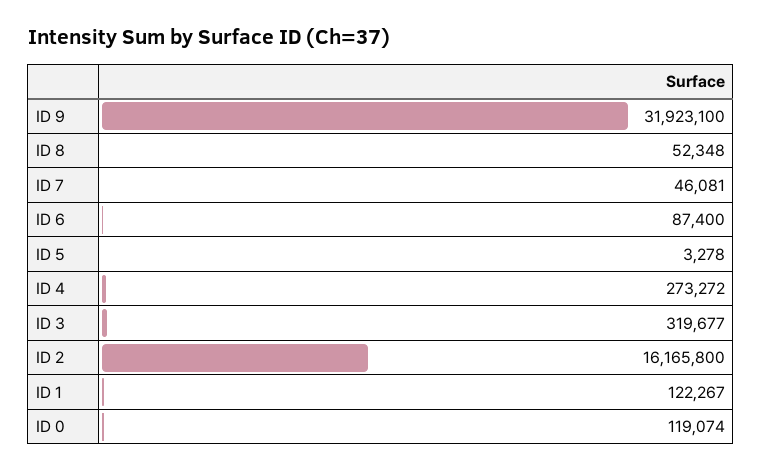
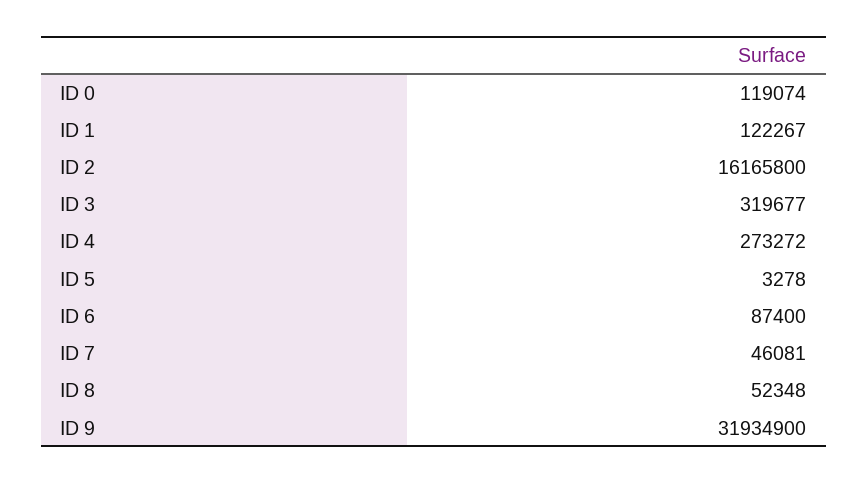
  {
-   "ID 9": 31923100,
+   "ID 9": 31934900,
    "ID 8": 52348,
    "ID 7": 46081,
    "ID 6": 87400,
    "ID 5": 3278,
    "ID 4": 273272,
    "ID 3": 319677,
    "ID 2": 16165800,
    "ID 1": 122267,
    "ID 0": 119074
  }

